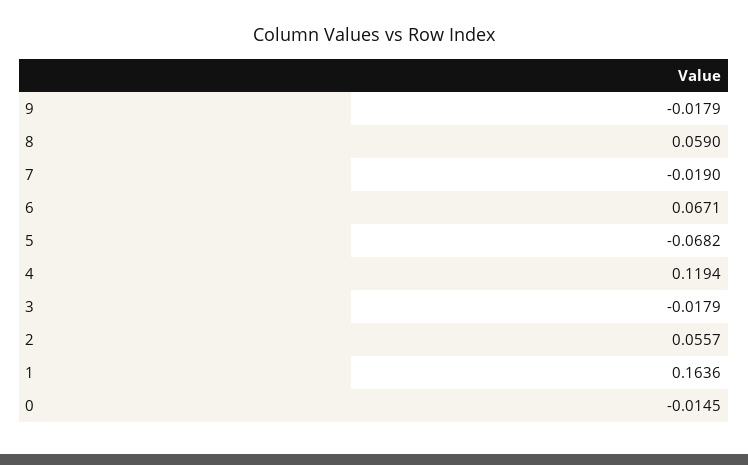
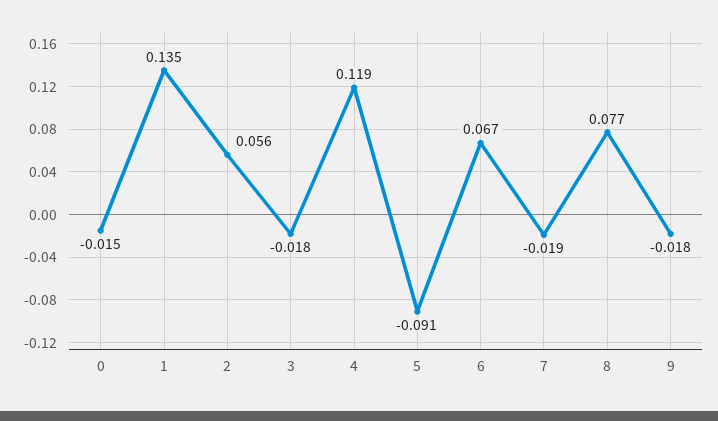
  {
    "9": -0.0179,
-   "8": 0.059,
+   "8": 0.077,
    "7": -0.019,
    "6": 0.0671,
-   "5": -0.0682,
+   "5": -0.091,
    "4": 0.1194,
    "3": -0.0179,
    "2": 0.0557,
-   "1": 0.1636,
+   "1": 0.135,
    "0": -0.0145
  }

